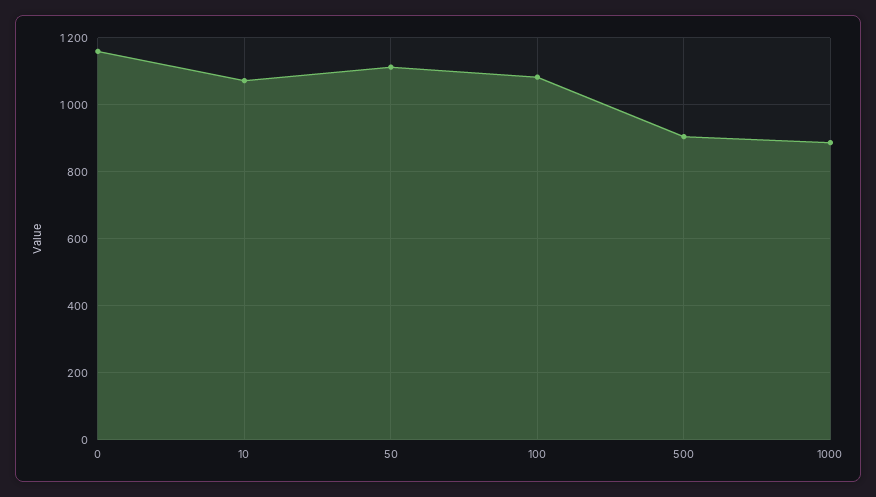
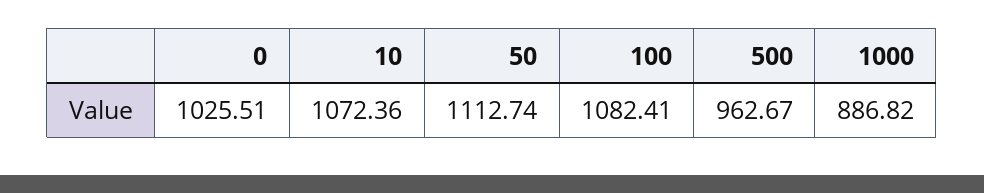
  {
-   "0": 1160,
+   "0": 1025.51,
    "10": 1072.36,
    "50": 1112.74,
    "100": 1082.41,
-   "500": 900,
+   "500": 962.67,
    "1000": 886.82
  }

